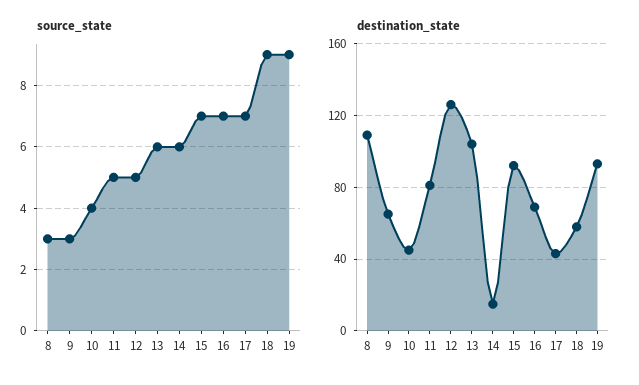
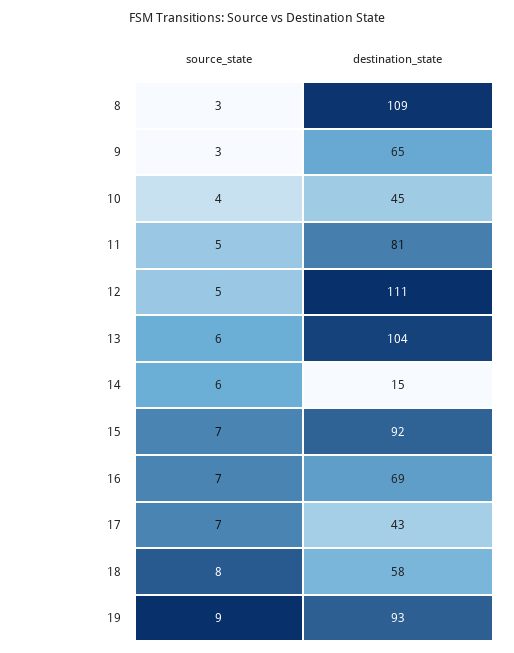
  {
    "source_state": {
      "8": 3,
      "9": 3,
      "10": 4,
      "11": 5,
      "12": 5,
      "13": 6,
      "14": 6,
      "15": 7,
      "16": 7,
      "17": 7,
-     "18": 9,
+     "18": 8,
      "19": 9
    },
    "destination_state": {
      "8": 109,
      "9": 65,
      "10": 45,
      "11": 81,
-     "12": 125,
+     "12": 111,
      "13": 104,
      "14": 15,
      "15": 92,
      "16": 69,
      "17": 43,
      "18": 58,
      "19": 93
    }
  }

